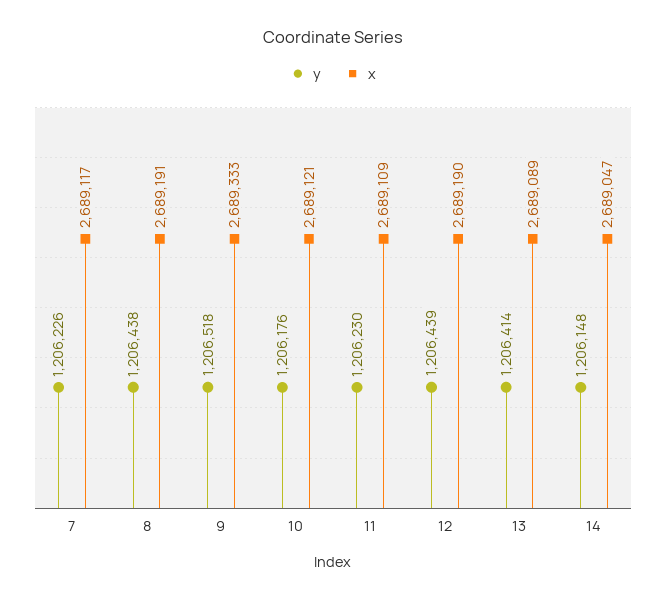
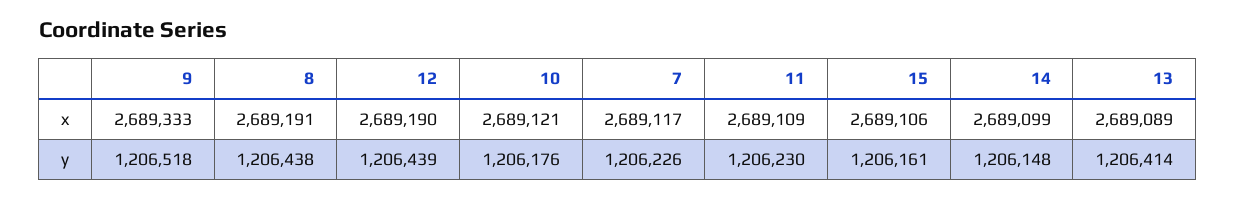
  {
    "y": {
      "7": 1206226,
      "8": 1206438,
      "9": 1206518,
      "10": 1206176,
      "11": 1206230,
      "12": 1206439,
      "13": 1206414,
-     "14": 1206148
+     "14": 1206148,
+     "15": 1206161
    },
    "x": {
      "7": 2689117,
      "8": 2689191,
      "9": 2689333,
      "10": 2689121,
      "11": 2689109,
      "12": 2689190,
      "13": 2689089,
-     "14": 2689047
+     "14": 2689099,
+     "15": 2689106
    }
  }

